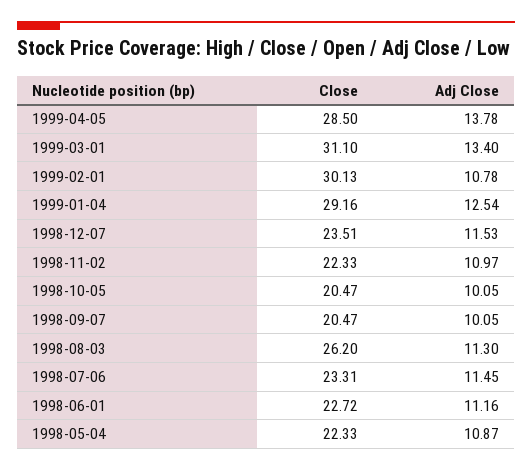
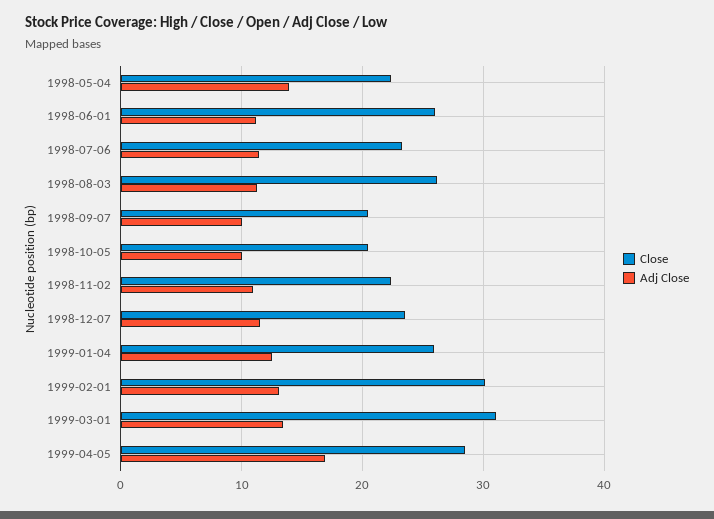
  {
    "Close": {
      "1999-04-05": 28.5,
      "1999-03-01": 31.1,
      "1999-02-01": 30.13,
-     "1999-01-04": 29.16,
+     "1999-01-04": 26,
      "1998-12-07": 23.51,
      "1998-11-02": 22.33,
      "1998-10-05": 20.47,
      "1998-09-07": 20.47,
      "1998-08-03": 26.2,
      "1998-07-06": 23.31,
-     "1998-06-01": 22.72,
+     "1998-06-01": 26,
      "1998-05-04": 22.33
    },
    "Adj Close": {
-     "1999-04-05": 13.78,
+     "1999-04-05": 17,
      "1999-03-01": 13.4,
-     "1999-02-01": 10.78,
+     "1999-02-01": 13,
      "1999-01-04": 12.54,
      "1998-12-07": 11.53,
      "1998-11-02": 10.97,
      "1998-10-05": 10.05,
      "1998-09-07": 10.05,
      "1998-08-03": 11.3,
      "1998-07-06": 11.45,
      "1998-06-01": 11.16,
-     "1998-05-04": 10.87
+     "1998-05-04": 14
    }
  }

